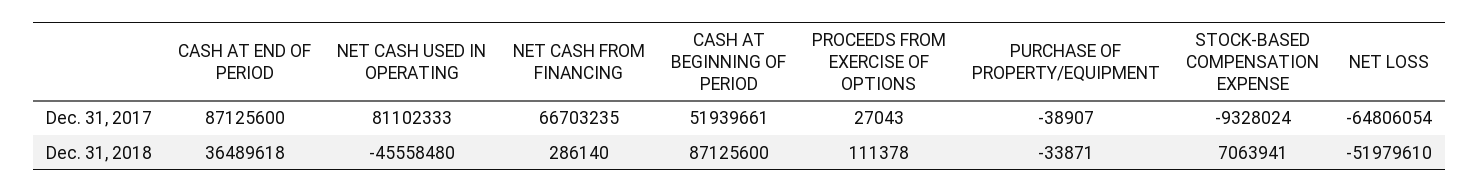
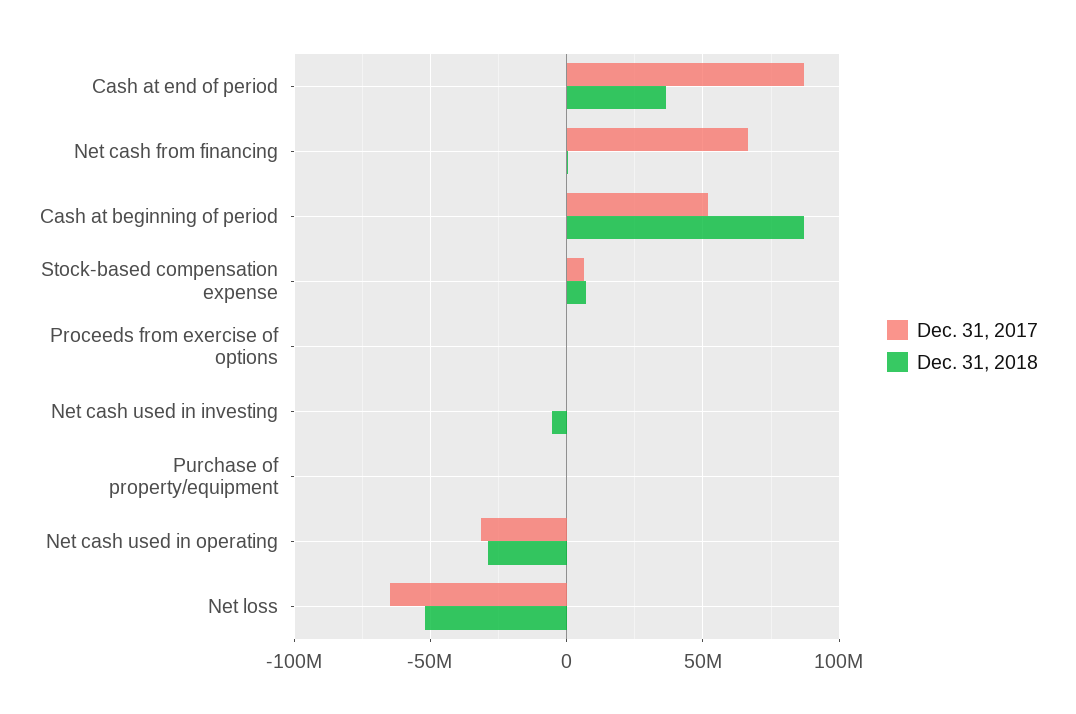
  {
    "Dec. 31, 2017": {
      "CASH AT END OF PERIOD": 87125600,
-     "NET CASH USED IN OPERATING": 81102333,
+     "NET CASH USED IN OPERATING": -30000000,
      "NET CASH FROM FINANCING": 66703235,
      "CASH AT BEGINNING OF PERIOD": 51939661,
      "PROCEEDS FROM EXERCISE OF OPTIONS": 27043,
      "PURCHASE OF PROPERTY/EQUIPMENT": -38907,
-     "STOCK-BASED COMPENSATION EXPENSE": -9328024,
+     "STOCK-BASED COMPENSATION EXPENSE": 5000000,
-     "NET LOSS": -64806054
+     "NET LOSS": -64806054,
+     "Net cash used in investing": 0
    },
    "Dec. 31, 2018": {
      "CASH AT END OF PERIOD": 36489618,
-     "NET CASH USED IN OPERATING": -45558480,
+     "NET CASH USED IN OPERATING": -30000000,
      "NET CASH FROM FINANCING": 286140,
      "CASH AT BEGINNING OF PERIOD": 87125600,
      "PROCEEDS FROM EXERCISE OF OPTIONS": 111378,
      "PURCHASE OF PROPERTY/EQUIPMENT": -33871,
      "STOCK-BASED COMPENSATION EXPENSE": 7063941,
-     "NET LOSS": -51979610
+     "NET LOSS": -51979610,
+     "Net cash used in investing": -5000000
    }
  }

